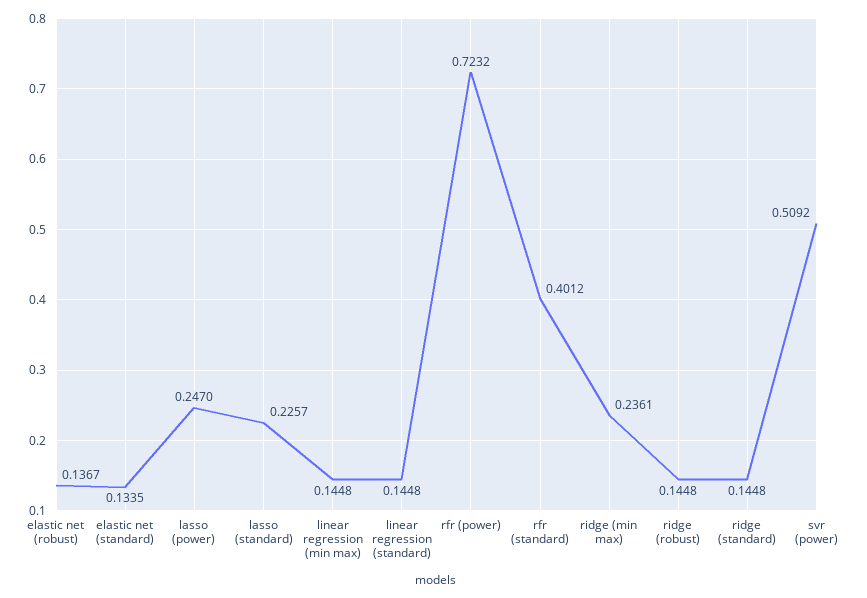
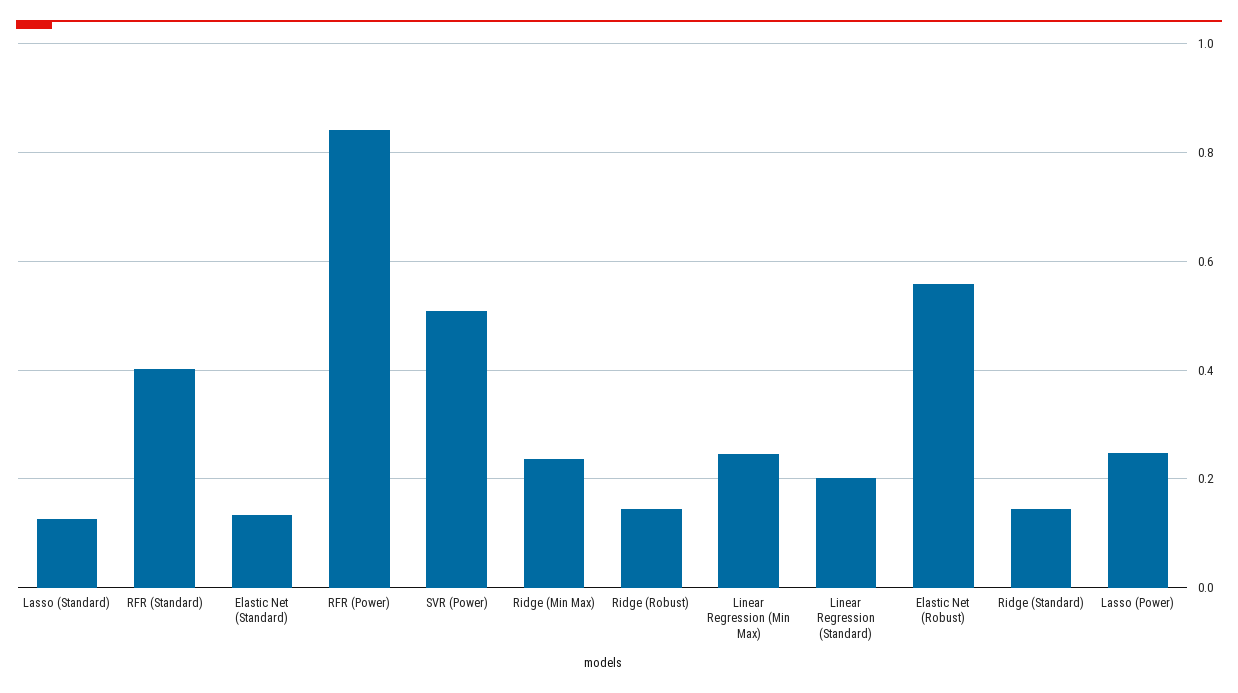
  {
-   "elastic net (robust)": 0.1367,
+   "elastic net (robust)": 0.56,
    "elastic net (standard)": 0.1335,
    "lasso (power)": 0.247,
-   "lasso (standard)": 0.2257,
+   "lasso (standard)": 0.12,
-   "linear regression (min max)": 0.1448,
+   "linear regression (min max)": 0.24,
-   "linear regression (standard)": 0.1448,
+   "linear regression (standard)": 0.2,
-   "rfr (power)": 0.7232,
+   "rfr (power)": 0.84,
    "rfr (standard)": 0.4012,
    "ridge (min max)": 0.2361,
    "ridge (robust)": 0.1448,
    "ridge (standard)": 0.1448,
    "svr (power)": 0.5092
  }

